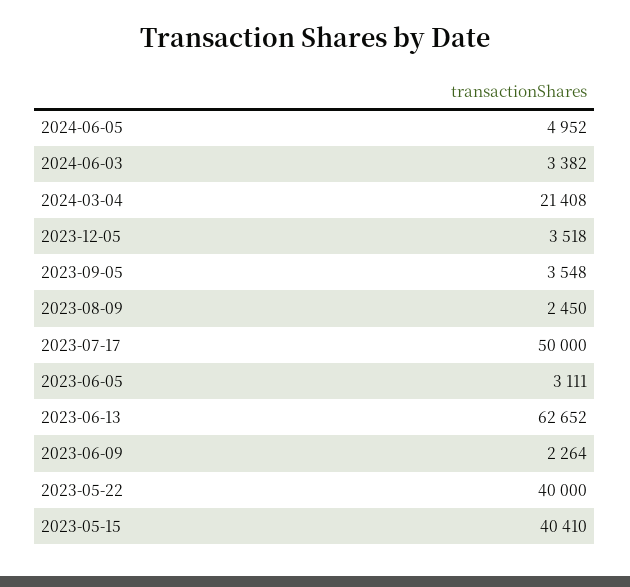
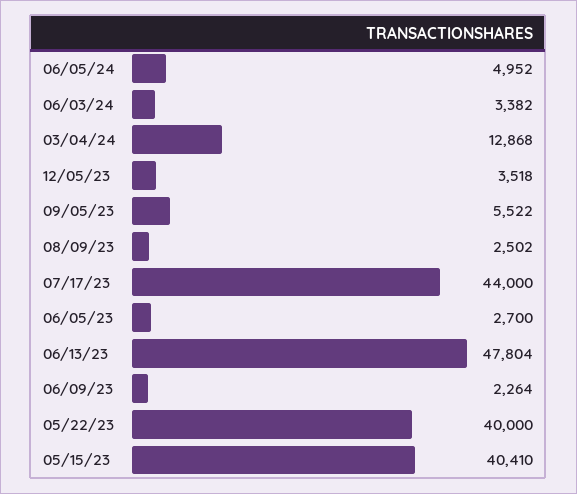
  {
    "2024-06-05": 4952,
    "2024-06-03": 3382,
-   "2024-03-04": 21408,
+   "2024-03-04": 12868,
    "2023-12-05": 3518,
-   "2023-09-05": 3548,
+   "2023-09-05": 5522,
-   "2023-08-09": 2450,
+   "2023-08-09": 2502,
-   "2023-07-17": 50000,
+   "2023-07-17": 44000,
-   "2023-06-05": 3111,
+   "2023-06-05": 2700,
-   "2023-06-13": 62652,
+   "2023-06-13": 47804,
    "2023-06-09": 2264,
    "2023-05-22": 40000,
    "2023-05-15": 40410
  }

